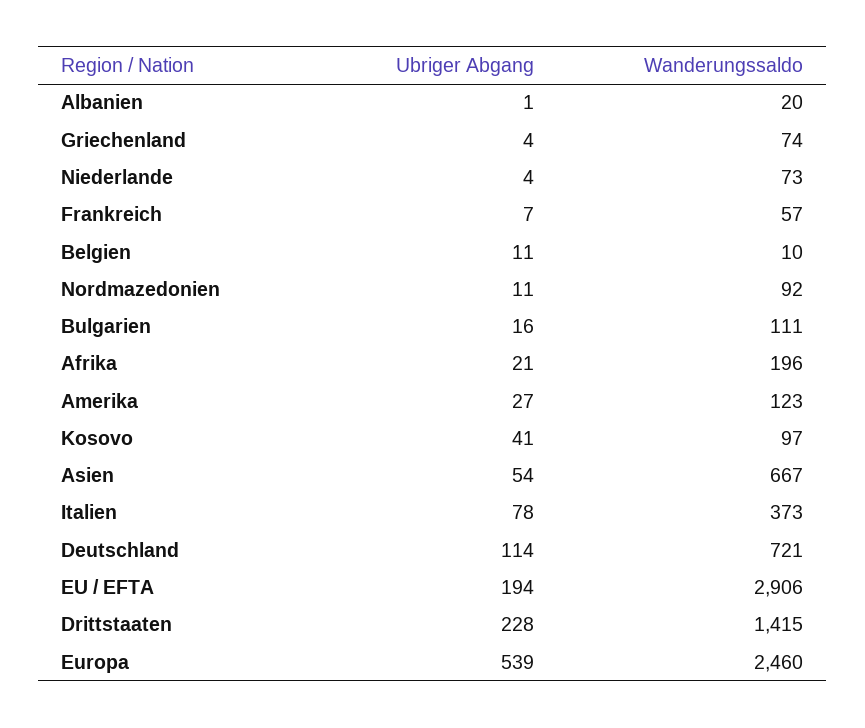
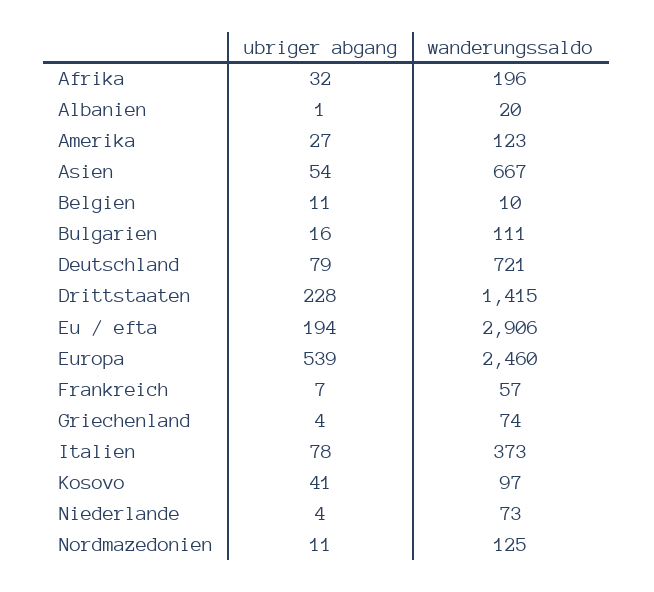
  {
    "Ubriger Abgang": {
      "Albanien": 1,
      "Griechenland": 4,
      "Niederlande": 4,
      "Frankreich": 7,
      "Belgien": 11,
      "Nordmazedonien": 11,
      "Bulgarien": 16,
-     "Afrika": 21,
+     "Afrika": 32,
      "Amerika": 27,
      "Kosovo": 41,
      "Asien": 54,
      "Italien": 78,
-     "Deutschland": 114,
+     "Deutschland": 79,
      "EU / EFTA": 194,
      "Drittstaaten": 228,
      "Europa": 539
    },
    "Wanderungssaldo": {
      "Albanien": 20,
      "Griechenland": 74,
      "Niederlande": 73,
      "Frankreich": 57,
      "Belgien": 10,
-     "Nordmazedonien": 92,
+     "Nordmazedonien": 125,
      "Bulgarien": 111,
      "Afrika": 196,
      "Amerika": 123,
      "Kosovo": 97,
      "Asien": 667,
      "Italien": 373,
      "Deutschland": 721,
      "EU / EFTA": 2906,
      "Drittstaaten": 1415,
      "Europa": 2460
    }
  }

